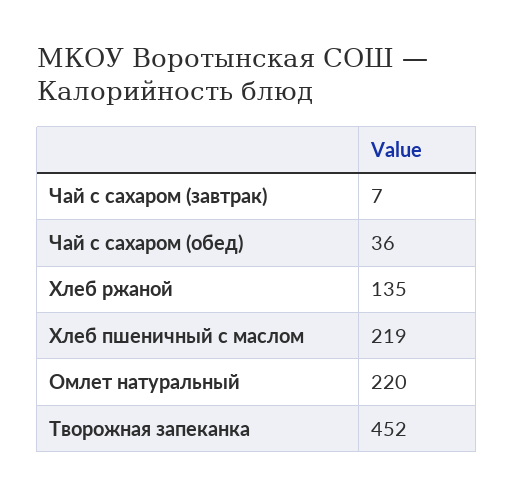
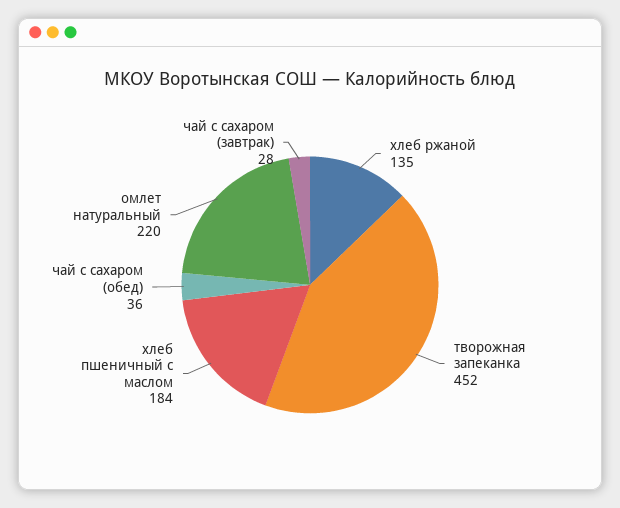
  {
-   "Чай с сахаром (завтрак)": 7,
+   "Чай с сахаром (завтрак)": 28,
    "Чай с сахаром (обед)": 36,
    "Хлеб ржаной": 135,
-   "Хлеб пшеничный с маслом": 219,
+   "Хлеб пшеничный с маслом": 184,
    "Омлет натуральный": 220,
    "Творожная запеканка": 452
  }

